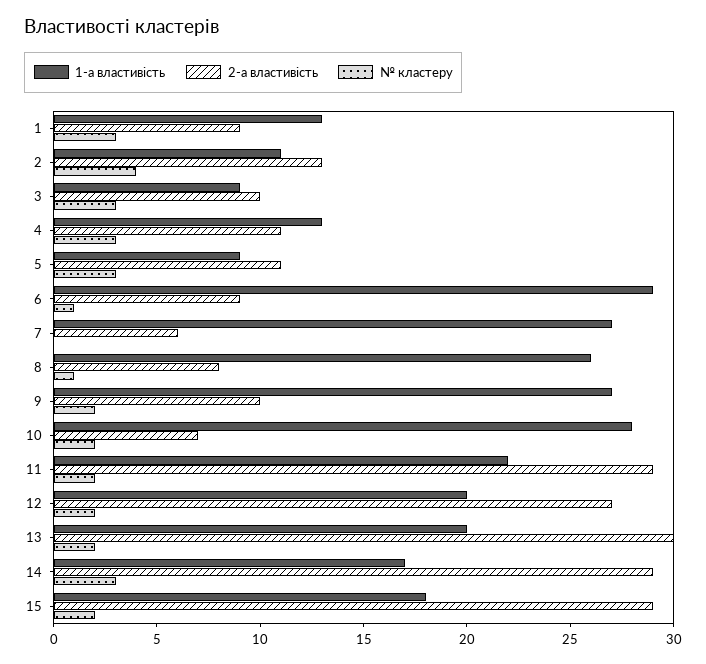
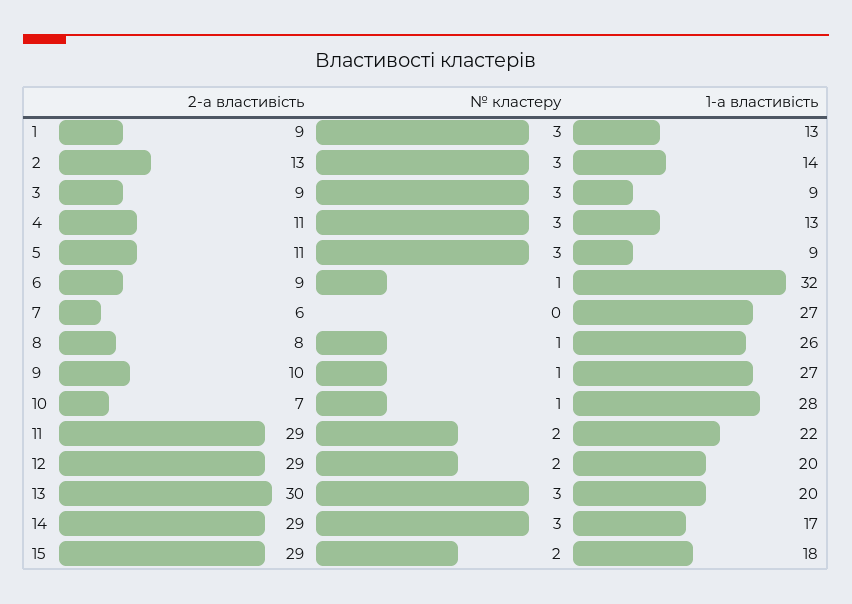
  {
    "1-а властивість": {
      "1": 13,
-     "2": 11,
+     "2": 14,
      "3": 9,
      "4": 13,
      "5": 9,
-     "6": 29,
+     "6": 32,
      "7": 27,
      "8": 26,
      "9": 27,
      "10": 28,
      "11": 22,
      "12": 20,
      "13": 20,
      "14": 17,
      "15": 18
    },
    "2-а властивість": {
      "1": 9,
      "2": 13,
-     "3": 10,
+     "3": 9,
      "4": 11,
      "5": 11,
      "6": 9,
      "7": 6,
      "8": 8,
      "9": 10,
      "10": 7,
      "11": 29,
-     "12": 27,
+     "12": 29,
      "13": 30,
      "14": 29,
      "15": 29
    },
    "№ кластеру": {
      "1": 3,
-     "2": 4,
+     "2": 3,
      "3": 3,
      "4": 3,
      "5": 3,
      "6": 1,
      "7": 0,
      "8": 1,
-     "9": 2,
+     "9": 1,
-     "10": 2,
+     "10": 1,
      "11": 2,
      "12": 2,
-     "13": 2,
+     "13": 3,
      "14": 3,
      "15": 2
    }
  }

